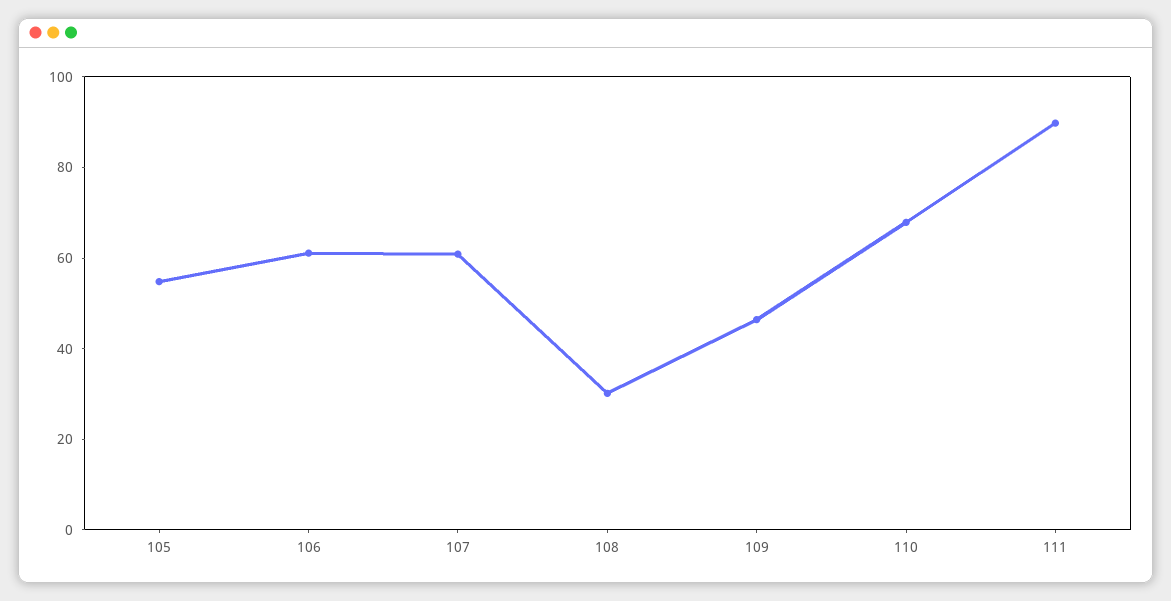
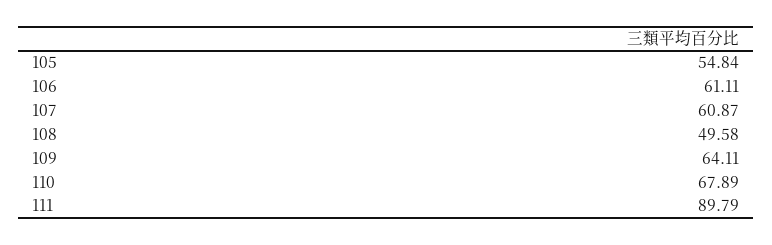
  {
    "105": 54.84,
    "106": 61.11,
    "107": 60.87,
-   "108": 30,
+   "108": 49.58,
-   "109": 45,
+   "109": 64.11,
    "110": 67.89,
    "111": 89.79
  }

